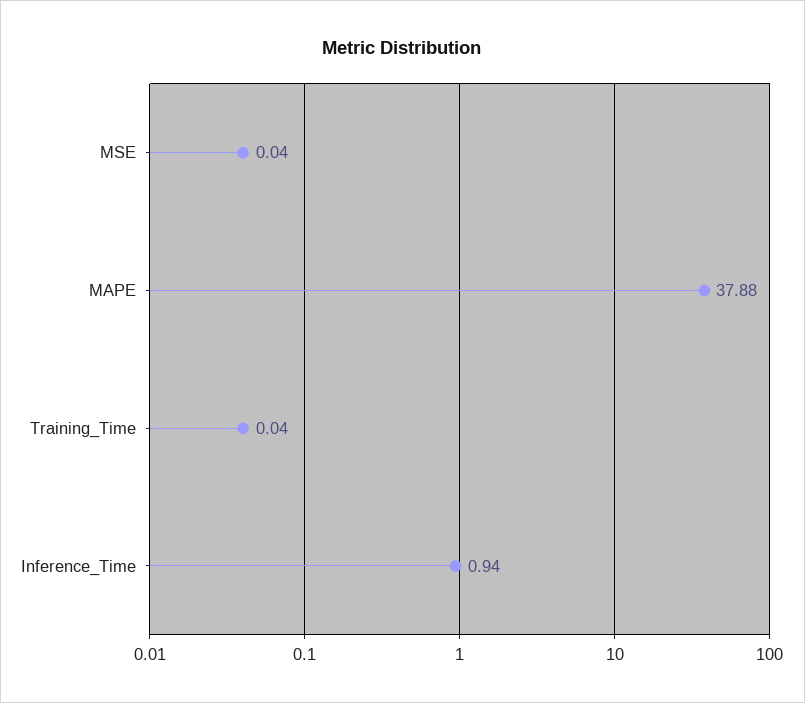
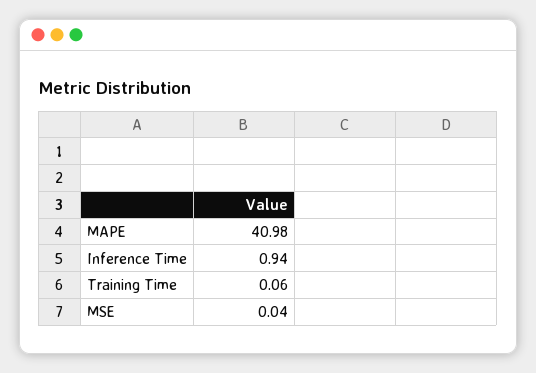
  {
    "MSE": 0.04,
-   "MAPE": 37.88,
+   "MAPE": 40.98,
-   "Training_Time": 0.04,
+   "Training_Time": 0.06,
    "Inference_Time": 0.94
  }

